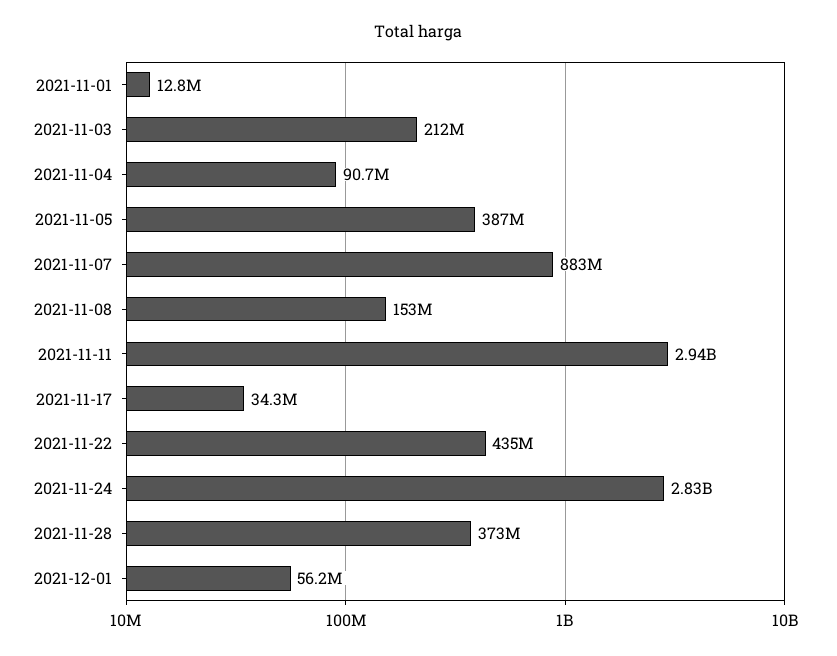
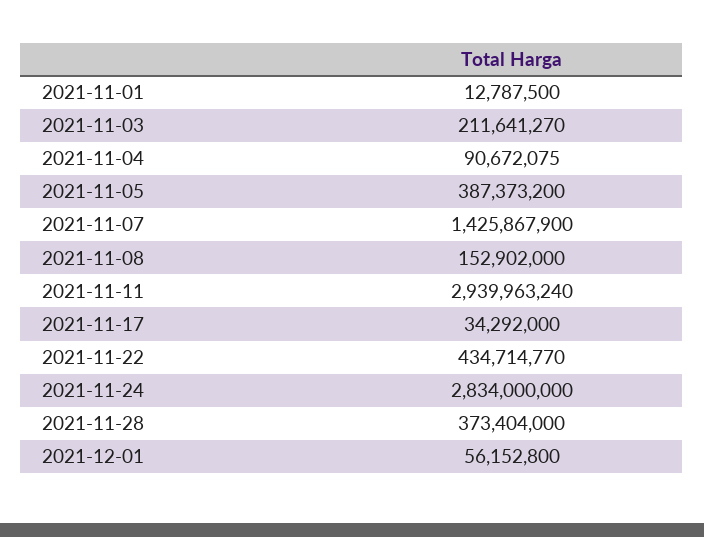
  {
    "2021-11-01": 12787500,
    "2021-11-03": 211641270,
    "2021-11-04": 90672075,
    "2021-11-05": 387373200,
-   "2021-11-07": 883000000,
+   "2021-11-07": 1425867900,
    "2021-11-08": 152902000,
    "2021-11-11": 2939963240,
    "2021-11-17": 34292000,
    "2021-11-22": 434714770,
    "2021-11-24": 2834000000,
    "2021-11-28": 373404000,
    "2021-12-01": 56152800
  }

